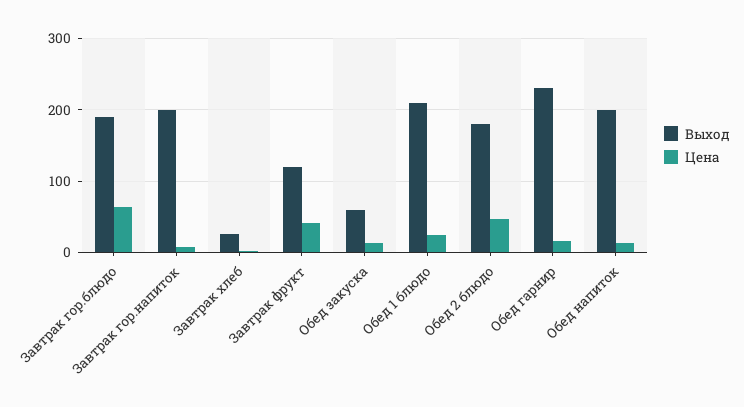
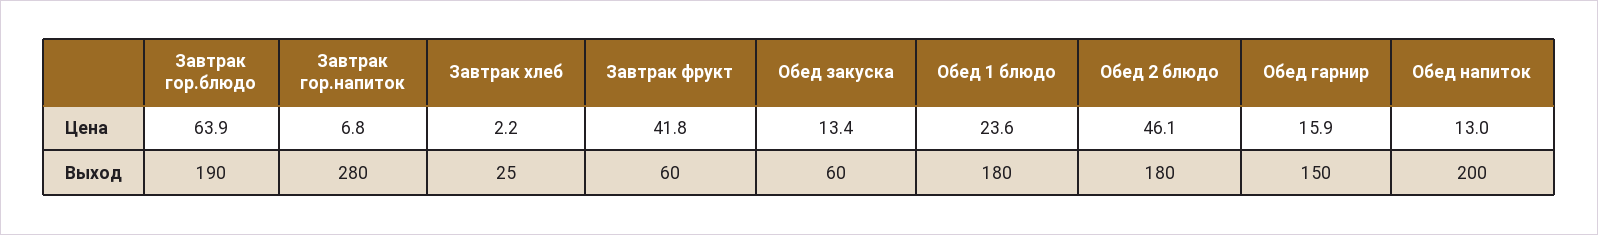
  {
    "Выход": {
      "Завтрак гор.блюдо": 190,
-     "Завтрак гор.напиток": 200,
+     "Завтрак гор.напиток": 280,
      "Завтрак хлеб": 25,
-     "Завтрак фрукт": 120,
+     "Завтрак фрукт": 60,
      "Обед закуска": 60,
-     "Обед 1 блюдо": 210,
+     "Обед 1 блюдо": 180,
      "Обед 2 блюдо": 180,
-     "Обед гарнир": 230,
+     "Обед гарнир": 150,
      "Обед напиток": 200
    },
    "Цена": {
      "Завтрак гор.блюдо": 63.9,
      "Завтрак гор.напиток": 6.8,
      "Завтрак хлеб": 2.2,
      "Завтрак фрукт": 41.8,
      "Обед закуска": 13.4,
      "Обед 1 блюдо": 23.6,
      "Обед 2 блюдо": 46.1,
      "Обед гарнир": 15.9,
      "Обед напиток": 13
    }
  }

